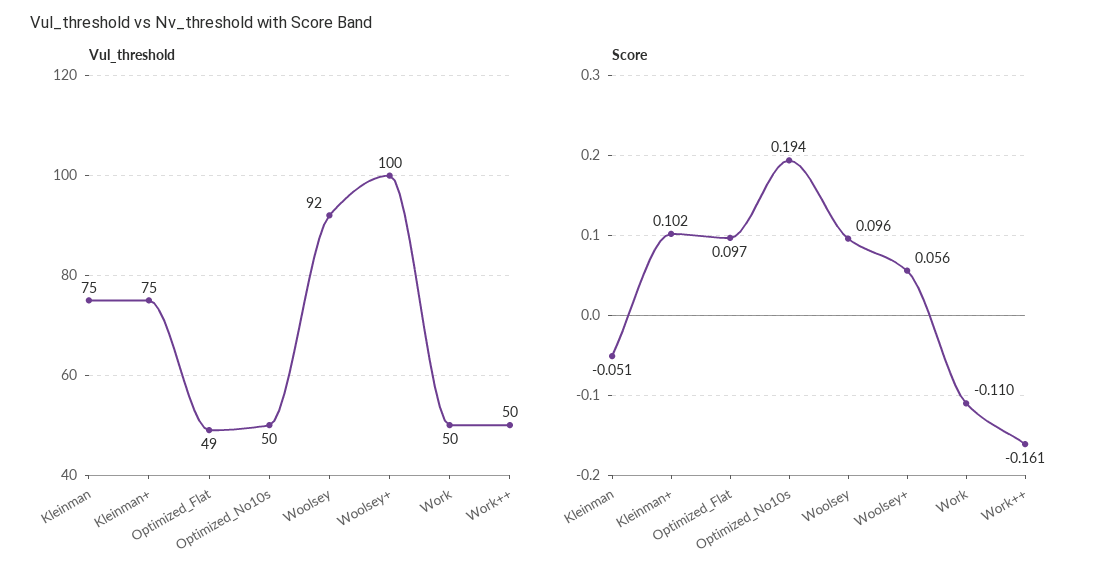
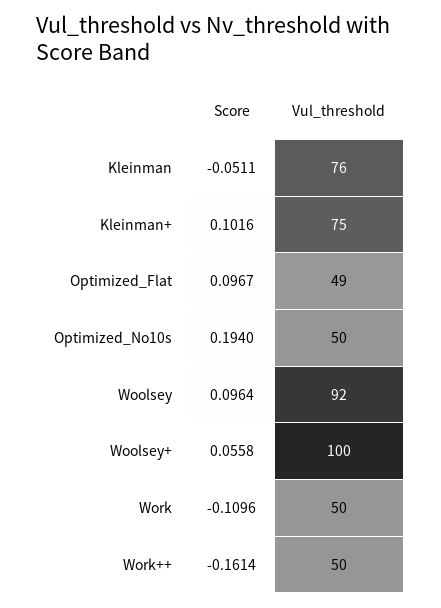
  {
    "Vul_threshold": {
-     "Kleinman": 75,
+     "Kleinman": 76,
      "Kleinman+": 75,
      "Optimized_Flat": 49,
      "Optimized_No10s": 50,
      "Woolsey": 92,
      "Woolsey+": 100,
      "Work": 50,
      "Work++": 50
    },
    "Score": {
      "Kleinman": -0.0511,
      "Kleinman+": 0.1016,
      "Optimized_Flat": 0.0967,
      "Optimized_No10s": 0.194,
      "Woolsey": 0.0964,
      "Woolsey+": 0.0558,
      "Work": -0.1096,
      "Work++": -0.1614
    }
  }

